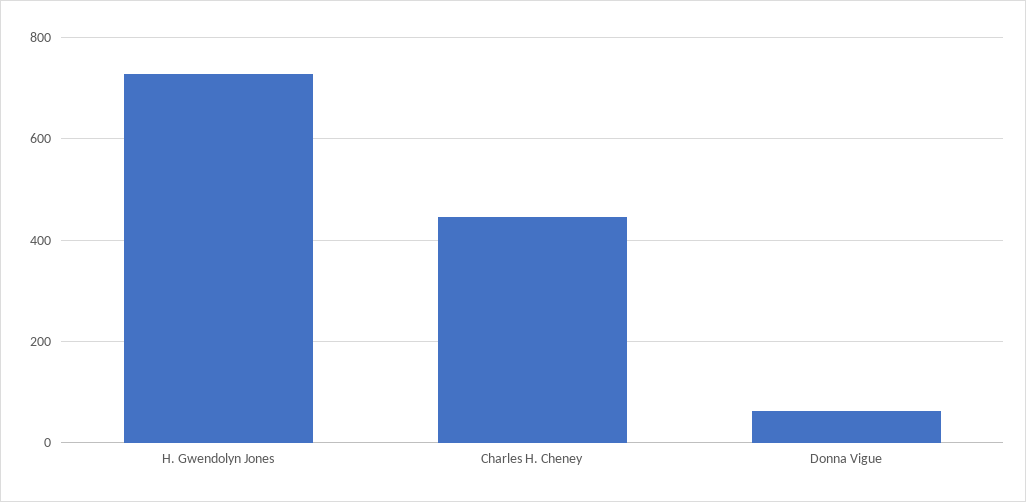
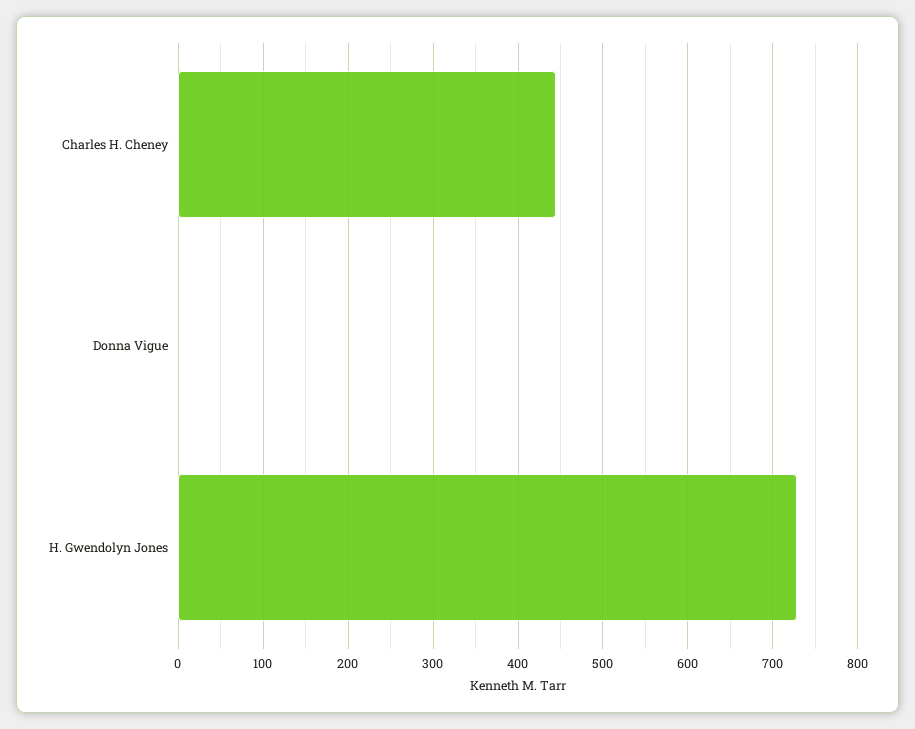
  {
    "H. Gwendolyn Jones": 730,
    "Charles H. Cheney": 450,
-   "Donna Vigue": 60
+   "Donna Vigue": 0
  }

